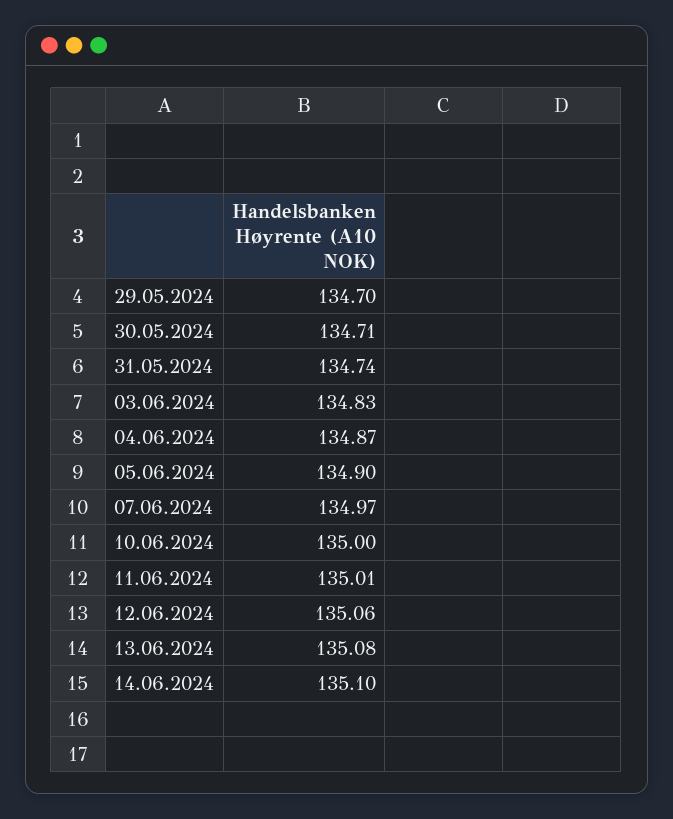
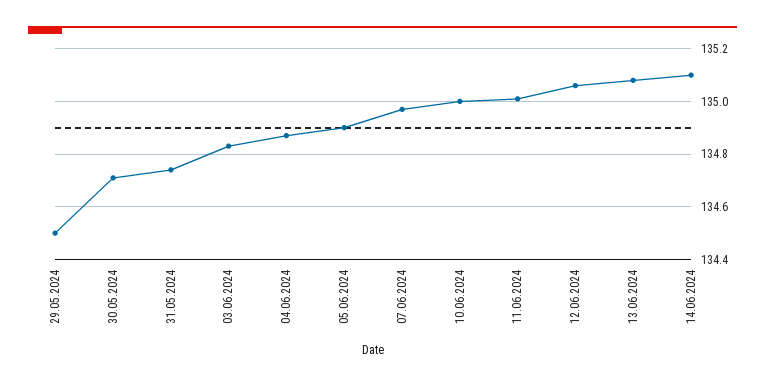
  {
-   "29.05.2024": 134.7,
+   "29.05.2024": 134.5,
    "30.05.2024": 134.71,
    "31.05.2024": 134.74,
    "03.06.2024": 134.83,
    "04.06.2024": 134.87,
    "05.06.2024": 134.9,
    "07.06.2024": 134.97,
    "10.06.2024": 135,
    "11.06.2024": 135.01,
    "12.06.2024": 135.06,
    "13.06.2024": 135.08,
    "14.06.2024": 135.1
  }

